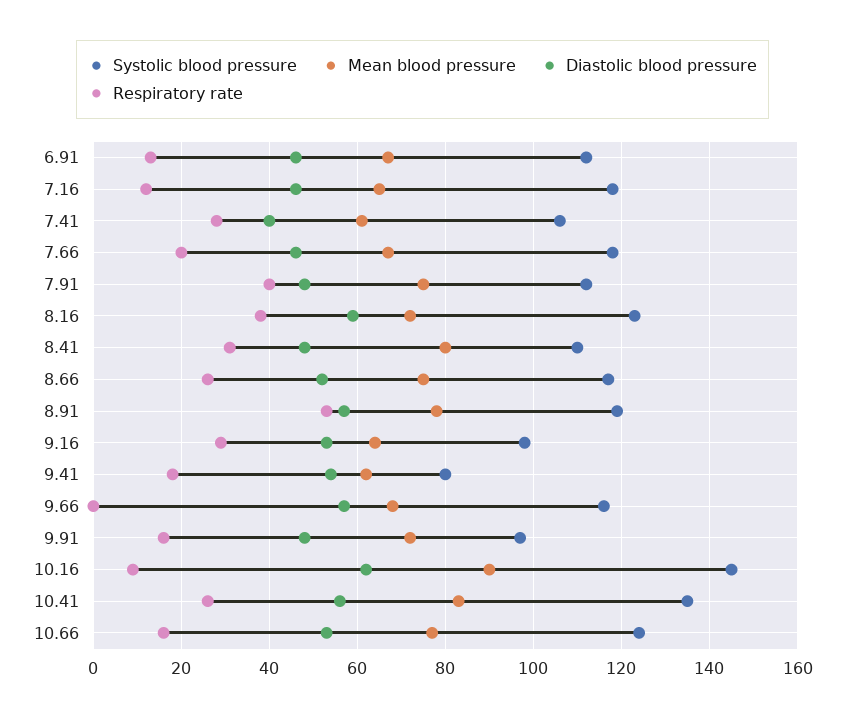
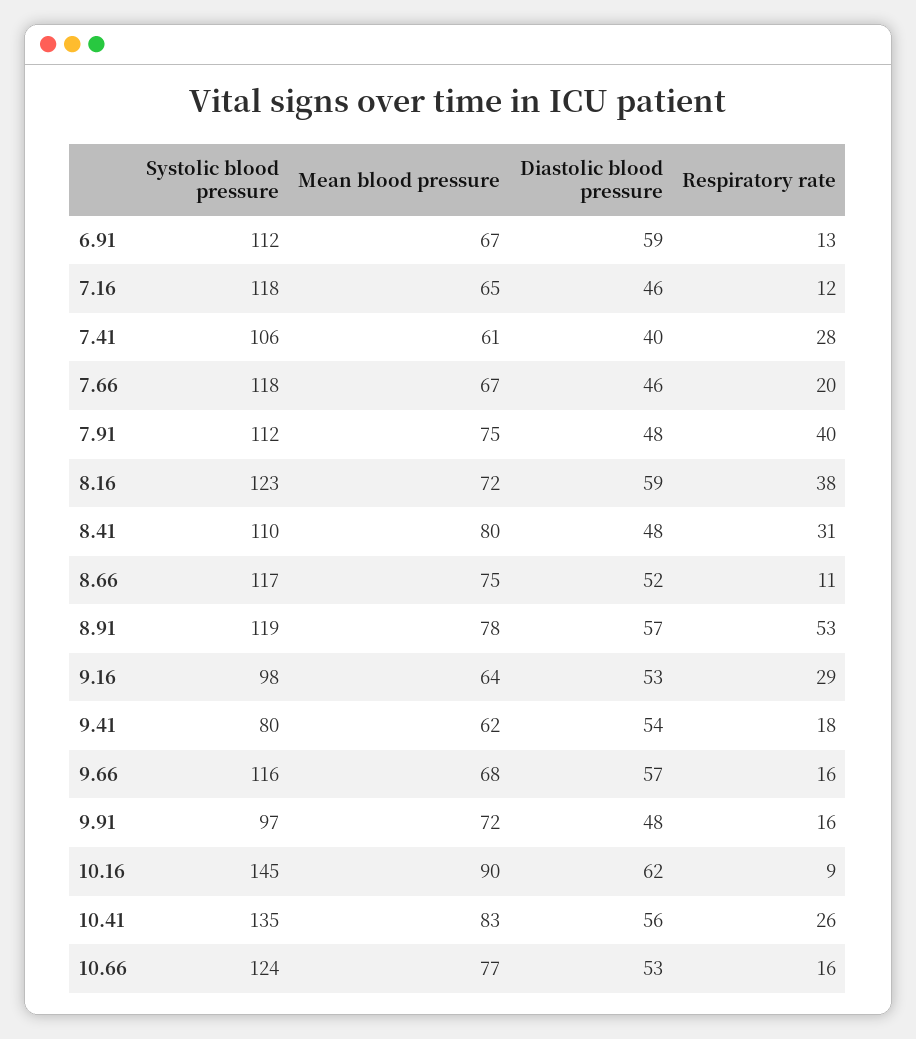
  {
    "Systolic blood pressure": {
      "6.91": 112,
      "7.16": 118,
      "7.41": 106,
      "7.66": 118,
      "7.91": 112,
      "8.16": 123,
      "8.41": 110,
      "8.66": 117,
      "8.91": 119,
      "9.16": 98,
      "9.41": 80,
      "9.66": 116,
      "9.91": 97,
      "10.16": 145,
      "10.41": 135,
      "10.66": 124
    },
    "Mean blood pressure": {
      "6.91": 67,
      "7.16": 65,
      "7.41": 61,
      "7.66": 67,
      "7.91": 75,
      "8.16": 72,
      "8.41": 80,
      "8.66": 75,
      "8.91": 78,
      "9.16": 64,
      "9.41": 62,
      "9.66": 68,
      "9.91": 72,
      "10.16": 90,
      "10.41": 83,
      "10.66": 77
    },
    "Diastolic blood pressure": {
-     "6.91": 45,
+     "6.91": 59,
      "7.16": 46,
      "7.41": 40,
      "7.66": 46,
      "7.91": 48,
      "8.16": 59,
      "8.41": 48,
      "8.66": 52,
      "8.91": 57,
      "9.16": 53,
      "9.41": 54,
      "9.66": 57,
      "9.91": 48,
      "10.16": 62,
      "10.41": 56,
      "10.66": 53
    },
    "Respiratory rate": {
      "6.91": 13,
      "7.16": 12,
      "7.41": 28,
      "7.66": 20,
      "7.91": 40,
      "8.16": 38,
      "8.41": 31,
-     "8.66": 25,
+     "8.66": 11,
      "8.91": 53,
      "9.16": 29,
      "9.41": 18,
-     "9.66": 0,
+     "9.66": 16,
      "9.91": 16,
      "10.16": 9,
      "10.41": 26,
      "10.66": 16
    }
  }

